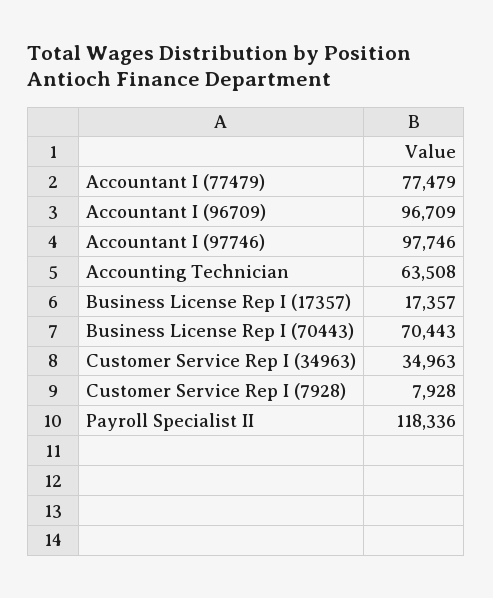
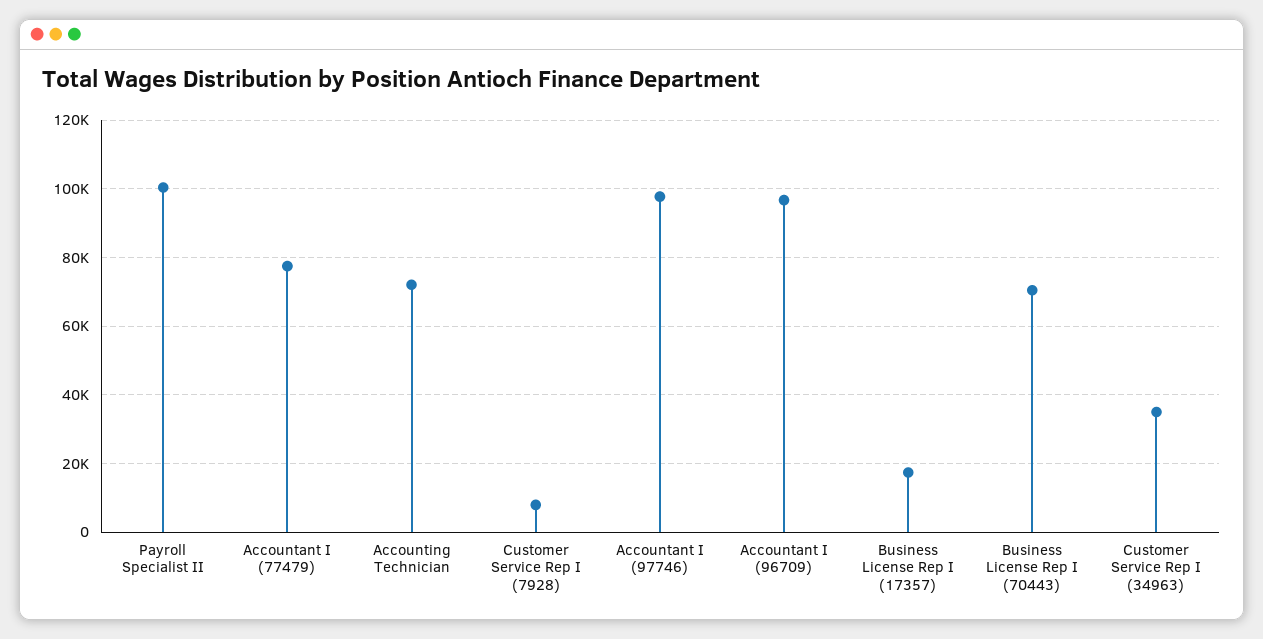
  {
    "Accountant I (77479)": 77479,
    "Accountant I (96709)": 96709,
    "Accountant I (97746)": 97746,
-   "Accounting Technician": 63508,
+   "Accounting Technician": 72000,
    "Business License Rep I (17357)": 17357,
    "Business License Rep I (70443)": 70443,
    "Customer Service Rep I (34963)": 34963,
    "Customer Service Rep I (7928)": 7928,
-   "Payroll Specialist II": 118336
+   "Payroll Specialist II": 100000
  }

